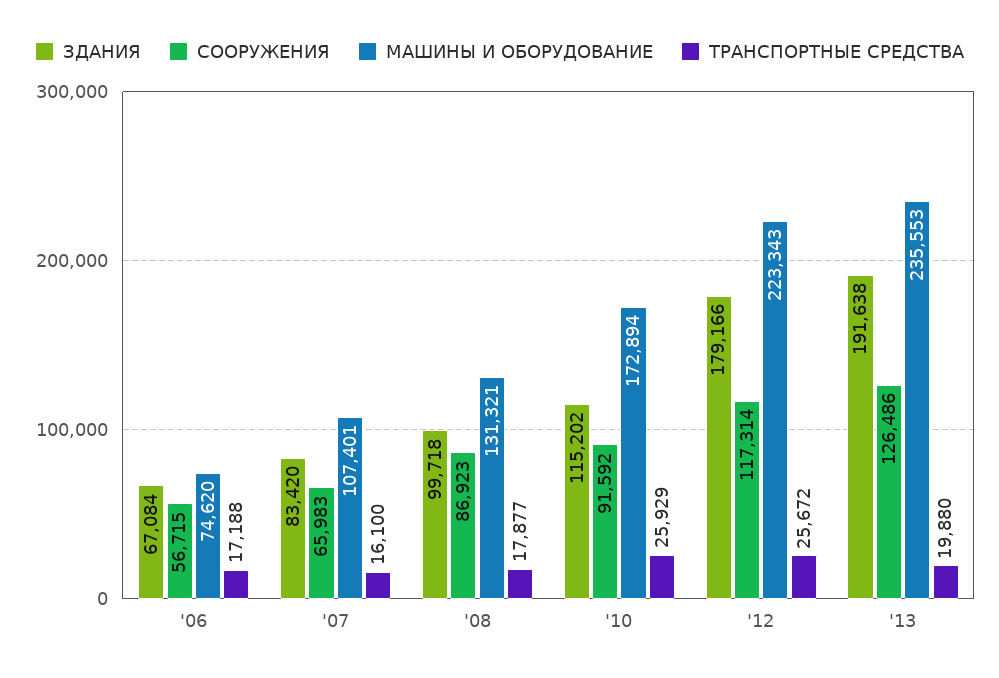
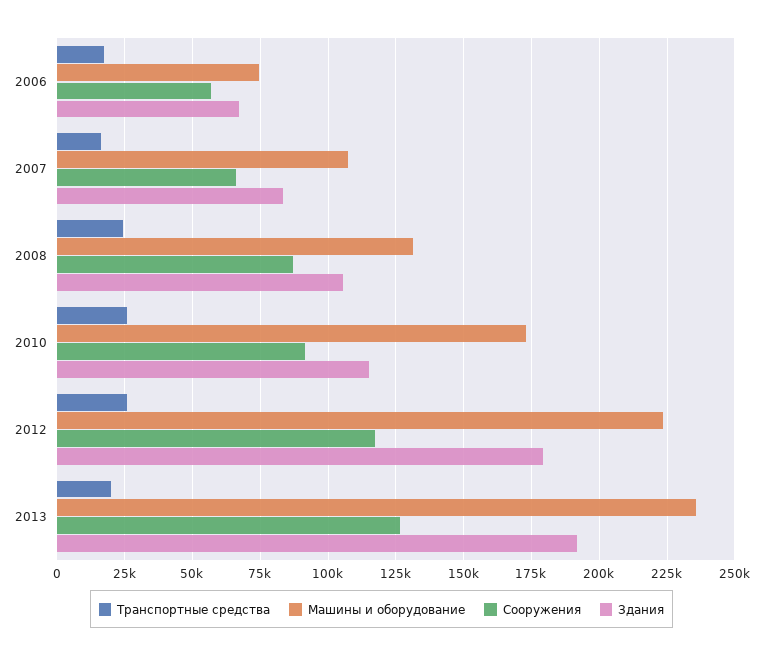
  {
    "ЗДАНИЯ": {
      "'06": 67084,
      "'07": 83420,
-     "'08": 99718,
+     "'08": 105000,
      "'10": 115202,
      "'12": 179166,
      "'13": 191638
    },
    "СООРУЖЕНИЯ": {
      "'06": 56715,
      "'07": 65983,
      "'08": 86923,
      "'10": 91592,
      "'12": 117314,
      "'13": 126486
    },
    "МАШИНЫ И ОБОРУДОВАНИЕ": {
      "'06": 74620,
      "'07": 107401,
      "'08": 131321,
      "'10": 172894,
      "'12": 223343,
      "'13": 235553
    },
    "ТРАНСПОРТНЫЕ СРЕДСТВА": {
      "'06": 17188,
      "'07": 16100,
-     "'08": 17877,
+     "'08": 25000,
      "'10": 25929,
      "'12": 25672,
      "'13": 19880
    }
  }

